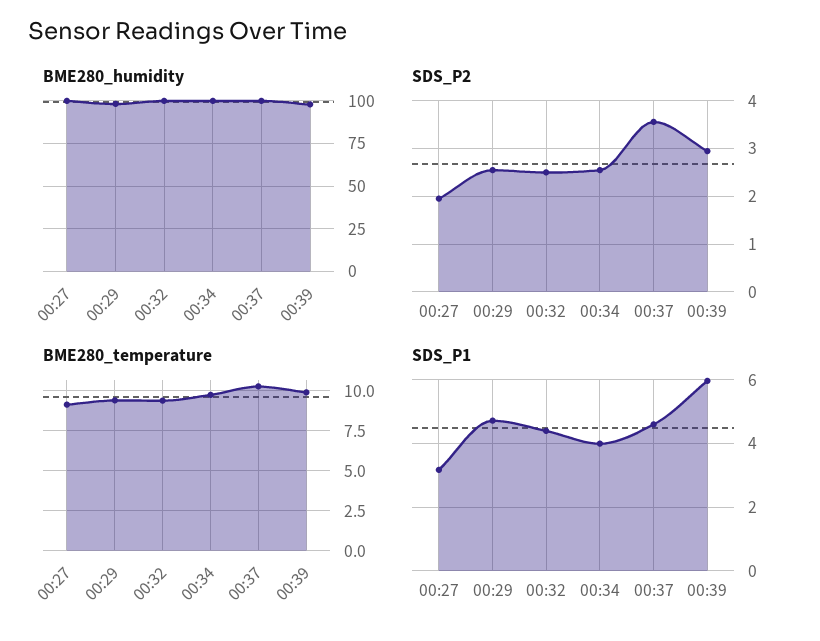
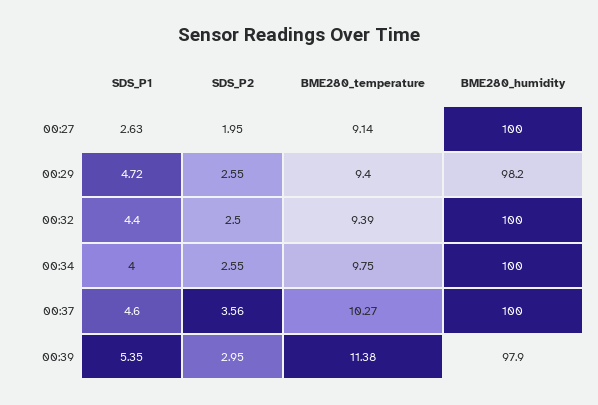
  {
    "BME280_humidity": {
      "00:27": 100,
      "00:29": 98.2,
      "00:32": 100,
      "00:34": 100,
      "00:37": 100,
      "00:39": 97.9
    },
    "SDS_P2": {
      "00:27": 1.95,
      "00:29": 2.55,
      "00:32": 2.5,
      "00:34": 2.55,
      "00:37": 3.56,
      "00:39": 2.95
    },
    "BME280_temperature": {
      "00:27": 9.14,
      "00:29": 9.4,
      "00:32": 9.39,
      "00:34": 9.75,
      "00:37": 10.27,
-     "00:39": 10
+     "00:39": 11.38
    },
    "SDS_P1": {
-     "00:27": 3.2,
+     "00:27": 2.63,
      "00:29": 4.72,
      "00:32": 4.4,
      "00:34": 4,
      "00:37": 4.6,
-     "00:39": 6
+     "00:39": 5.35
    }
  }

